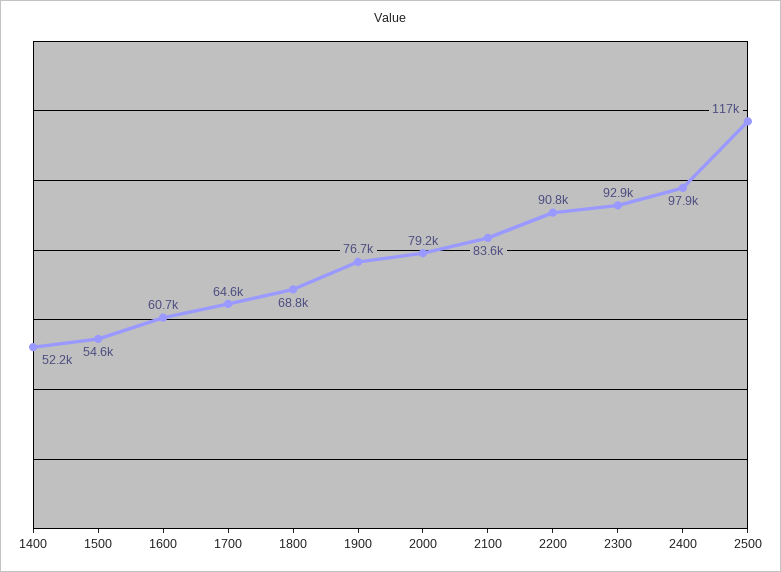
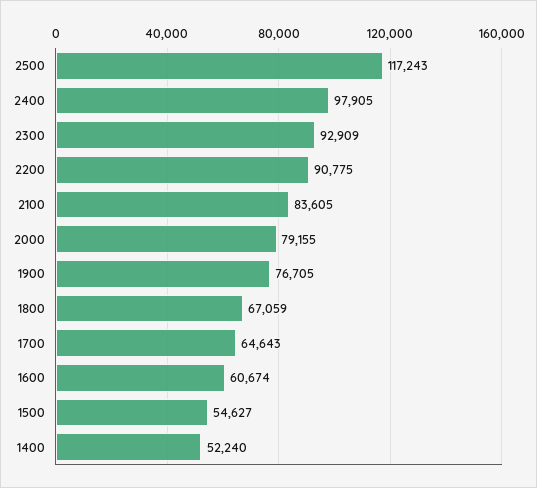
  {
    "1400": 52240,
    "1500": 54627,
    "1600": 60674,
    "1700": 64643,
-   "1800": 68800,
+   "1800": 67059,
    "1900": 76705,
    "2000": 79155,
    "2100": 83605,
    "2200": 90775,
    "2300": 92909,
    "2400": 97905,
    "2500": 117243
  }

